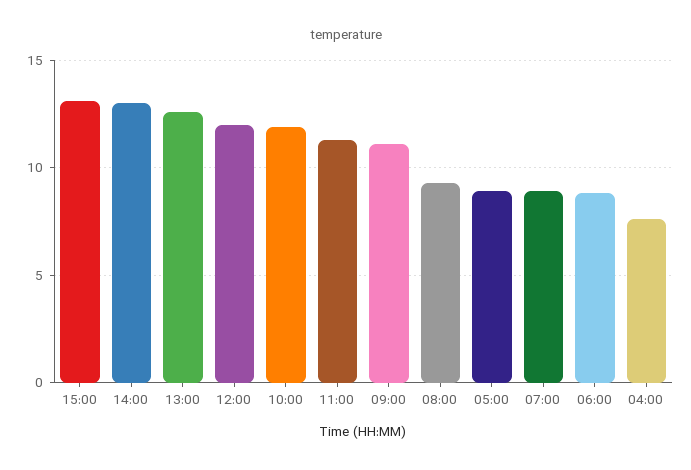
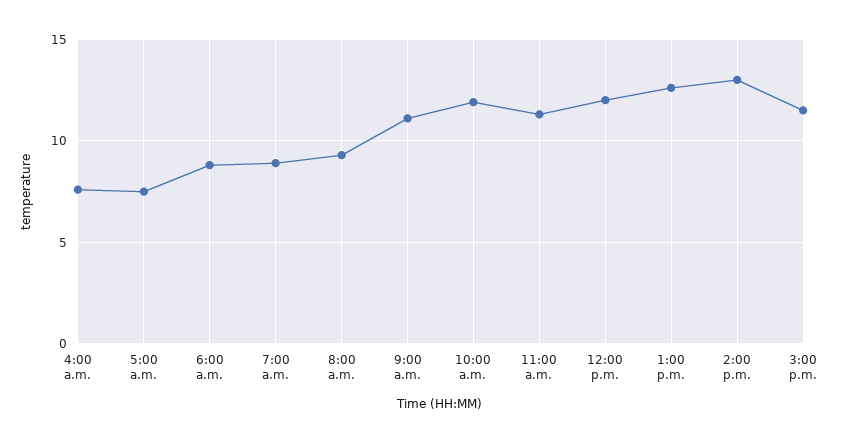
  {
-   "15:00": 13,
+   "15:00": 11.5,
    "14:00": 13,
    "13:00": 12.5,
    "12:00": 12,
    "10:00": 12,
    "11:00": 11.5,
    "09:00": 11,
    "08:00": 9.5,
-   "05:00": 9,
+   "05:00": 7.5,
    "07:00": 9,
    "06:00": 9,
    "04:00": 7.5
  }

